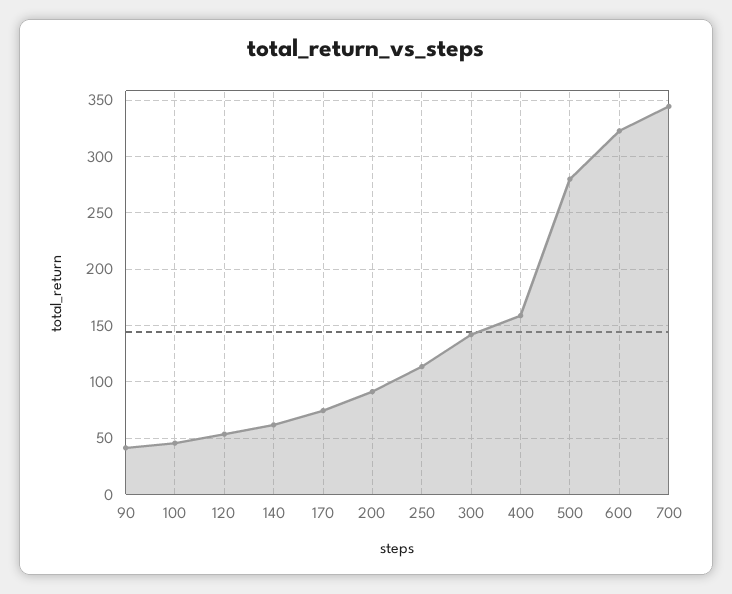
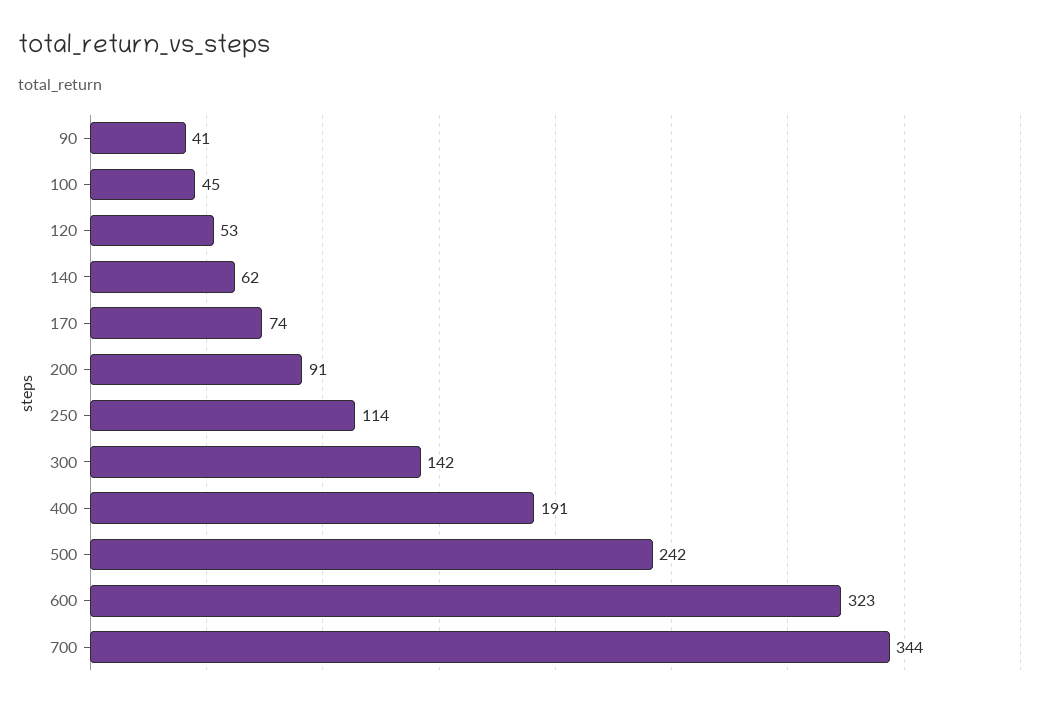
  {
    "90": 41,
    "100": 45,
    "120": 53,
    "140": 62,
    "170": 74,
    "200": 91,
    "250": 114,
    "300": 142,
-   "400": 160,
+   "400": 191,
-   "500": 280,
+   "500": 242,
    "600": 323,
    "700": 344
  }

